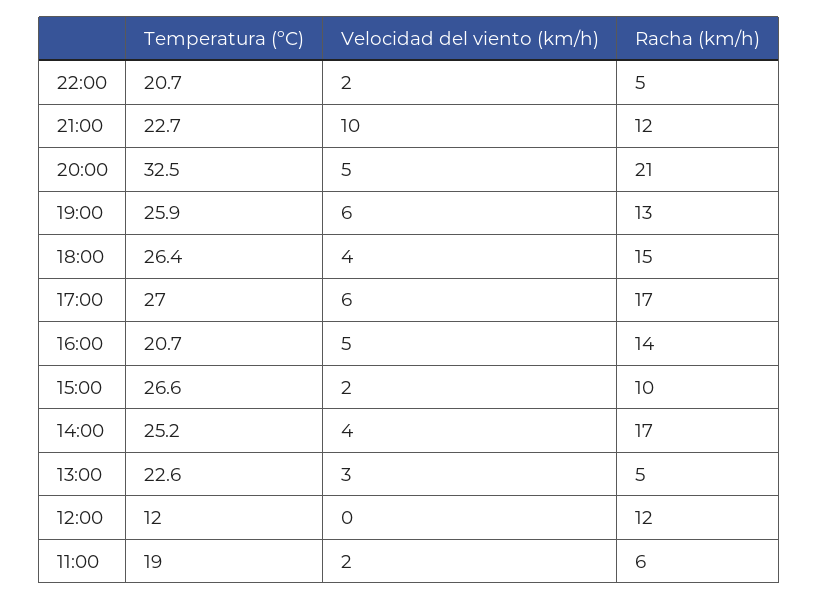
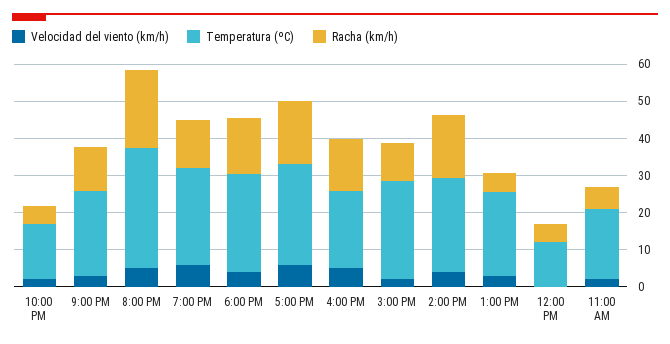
  {
    "Temperatura (ºC)": {
-     "22:00": 20.7,
+     "22:00": 15,
      "21:00": 22.7,
      "20:00": 32.5,
      "19:00": 25.9,
      "18:00": 26.4,
      "17:00": 27,
      "16:00": 20.7,
      "15:00": 26.6,
      "14:00": 25.2,
      "13:00": 22.6,
      "12:00": 12,
      "11:00": 19
    },
    "Velocidad del viento (km/h)": {
      "22:00": 2,
-     "21:00": 10,
+     "21:00": 2.5,
      "20:00": 5,
      "19:00": 6,
      "18:00": 4,
      "17:00": 6,
      "16:00": 5,
      "15:00": 2,
      "14:00": 4,
      "13:00": 3,
      "12:00": 0,
      "11:00": 2
    },
    "Racha (km/h)": {
      "22:00": 5,
      "21:00": 12,
      "20:00": 21,
      "19:00": 13,
      "18:00": 15,
      "17:00": 17,
      "16:00": 14,
      "15:00": 10,
      "14:00": 17,
      "13:00": 5,
-     "12:00": 12,
+     "12:00": 5,
      "11:00": 6
    }
  }

